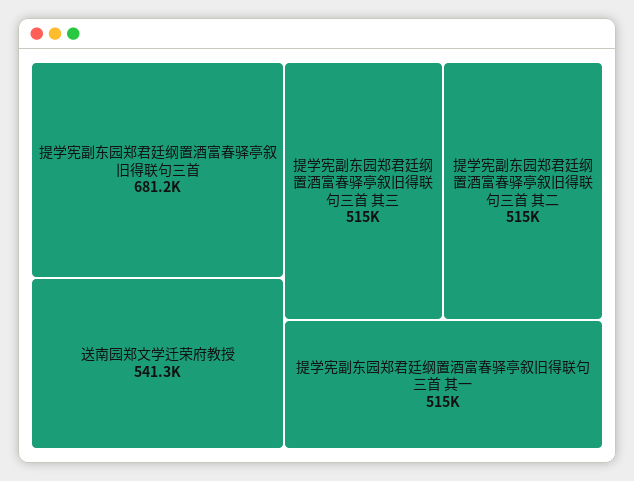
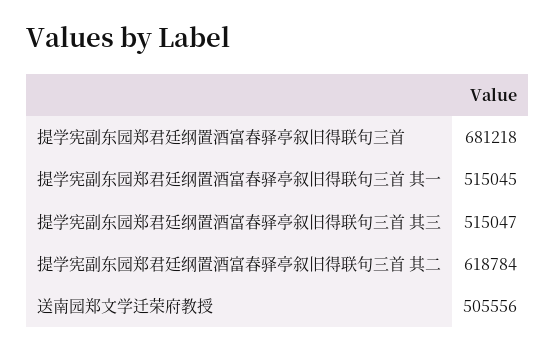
  {
    "提学宪副东园郑君廷纲置酒富春驿亭叙旧得联句三首": 681218,
-   "送南园郑文学迁荣府教授": 541300,
+   "送南园郑文学迁荣府教授": 505556,
    "提学宪副东园郑君廷纲置酒富春驿亭叙旧得联句三首 其三": 515047,
-   "提学宪副东园郑君廷纲置酒富春驿亭叙旧得联句三首 其二": 515000,
+   "提学宪副东园郑君廷纲置酒富春驿亭叙旧得联句三首 其二": 618784,
    "提学宪副东园郑君廷纲置酒富春驿亭叙旧得联句三首 其一": 515045
  }

